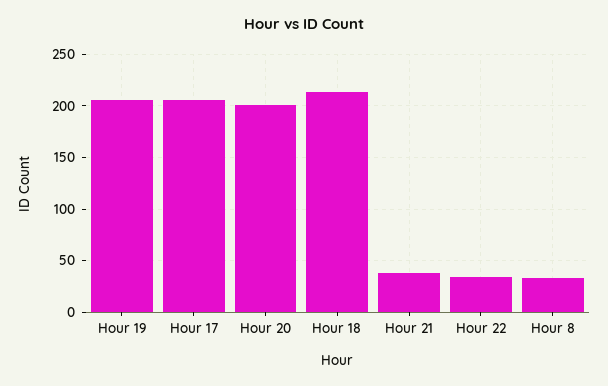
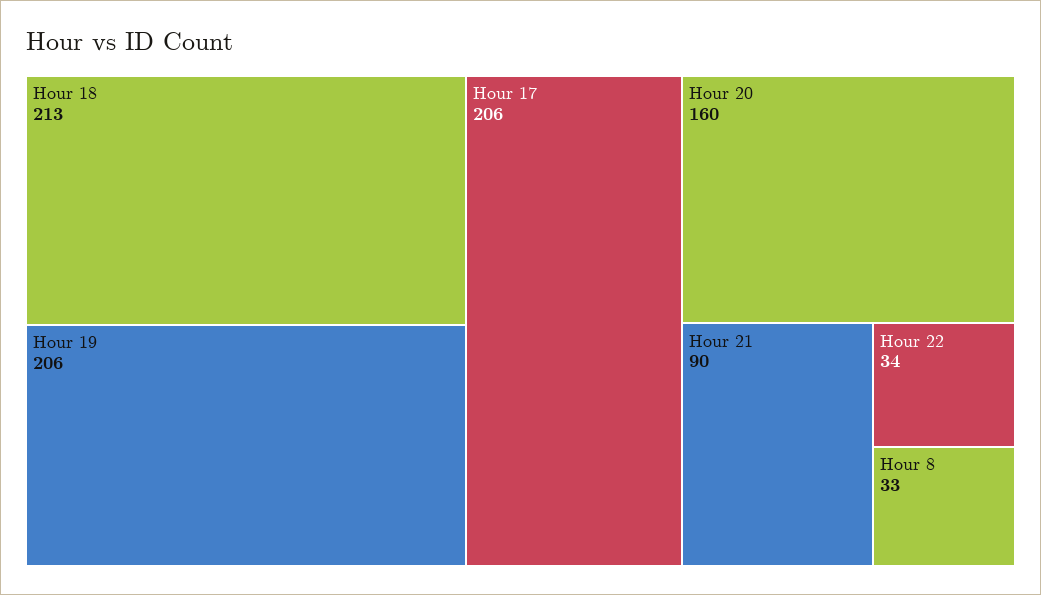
  {
    "Hour 19": 206,
    "Hour 17": 206,
-   "Hour 20": 200,
+   "Hour 20": 160,
    "Hour 18": 213,
-   "Hour 21": 40,
+   "Hour 21": 90,
    "Hour 22": 34,
    "Hour 8": 33
  }

